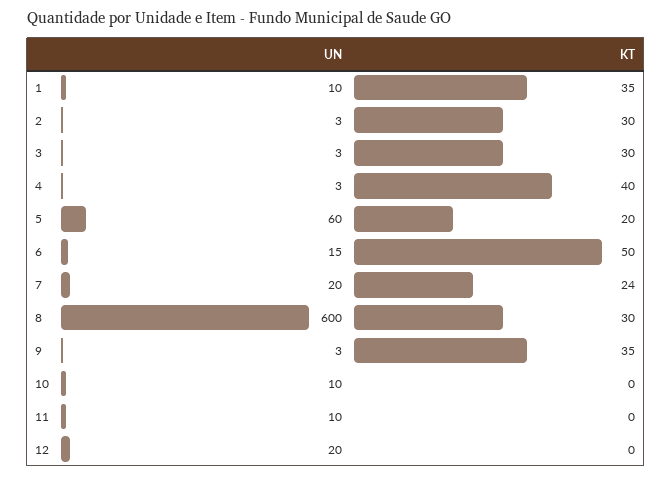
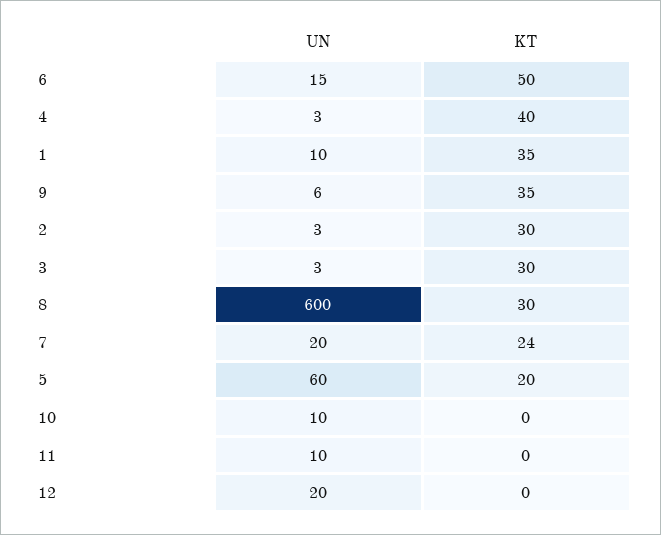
  {
    "UN": {
      "1": 10,
      "2": 3,
      "3": 3,
      "4": 3,
      "5": 60,
      "6": 15,
      "7": 20,
      "8": 600,
-     "9": 3,
+     "9": 6,
      "10": 10,
      "11": 10,
      "12": 20
    },
    "KT": {
      "1": 35,
      "2": 30,
      "3": 30,
      "4": 40,
      "5": 20,
      "6": 50,
      "7": 24,
      "8": 30,
      "9": 35,
      "10": 0,
      "11": 0,
      "12": 0
    }
  }

